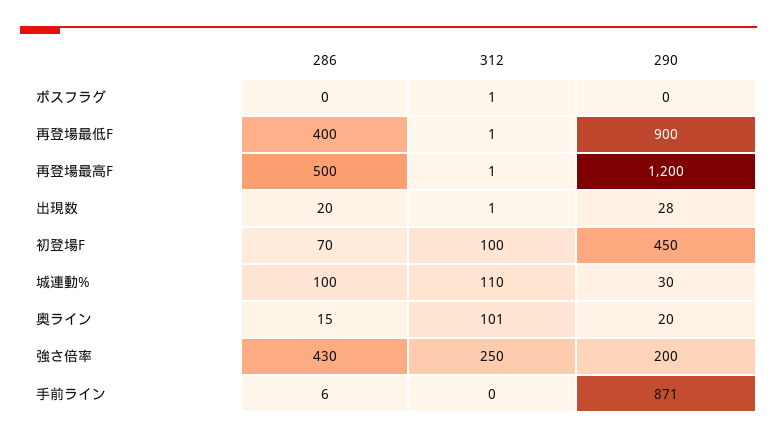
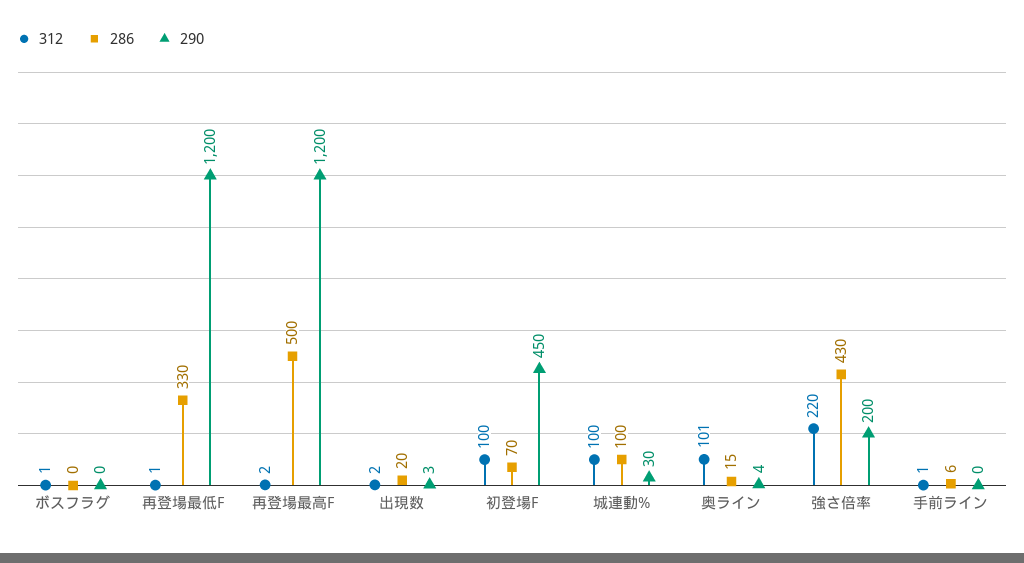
  {
    "286": {
      "ボスフラグ": 0,
-     "再登場最低F": 400,
+     "再登場最低F": 330,
      "再登場最高F": 500,
      "出現数": 20,
      "初登場F": 70,
      "城連動%": 100,
      "奥ライン": 15,
      "強さ倍率": 430,
      "手前ライン": 6
    },
    "312": {
      "ボスフラグ": 1,
      "再登場最低F": 1,
-     "再登場最高F": 1,
+     "再登場最高F": 2,
-     "出現数": 1,
+     "出現数": 2,
      "初登場F": 100,
-     "城連動%": 110,
+     "城連動%": 100,
      "奥ライン": 101,
-     "強さ倍率": 250,
+     "強さ倍率": 220,
-     "手前ライン": 0
+     "手前ライン": 1
    },
    "290": {
      "ボスフラグ": 0,
-     "再登場最低F": 900,
+     "再登場最低F": 1200,
      "再登場最高F": 1200,
-     "出現数": 28,
+     "出現数": 3,
      "初登場F": 450,
      "城連動%": 30,
-     "奥ライン": 20,
+     "奥ライン": 4,
      "強さ倍率": 200,
-     "手前ライン": 871
+     "手前ライン": 0
    }
  }

